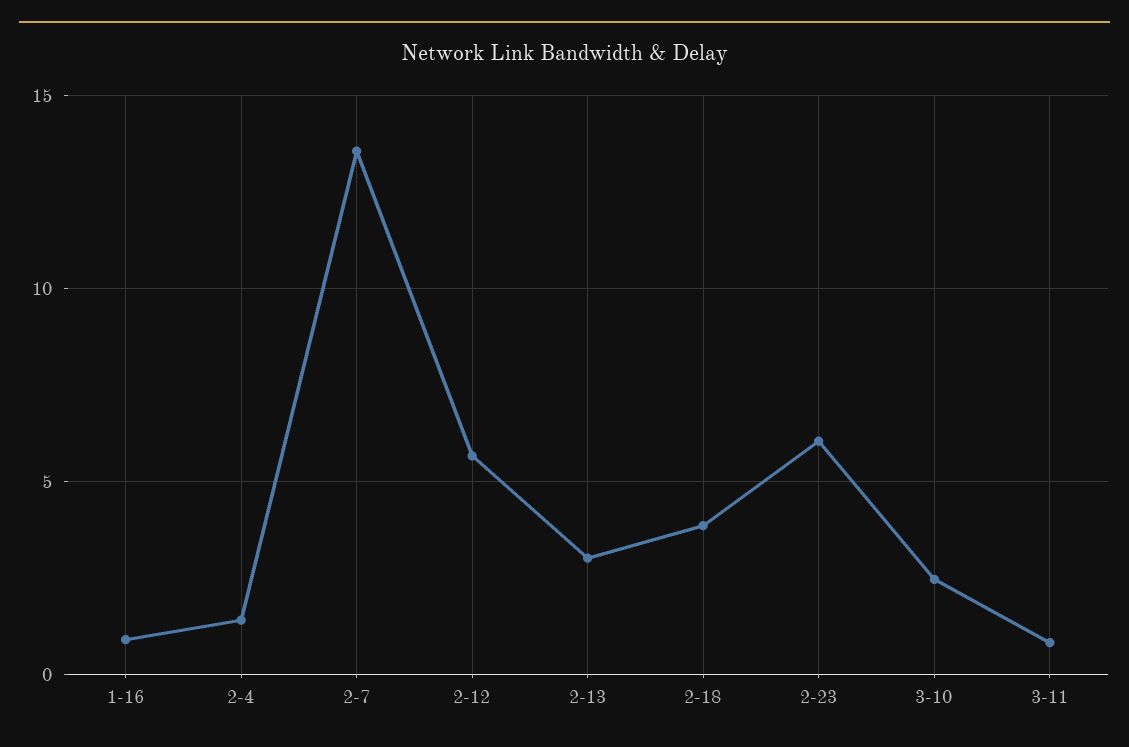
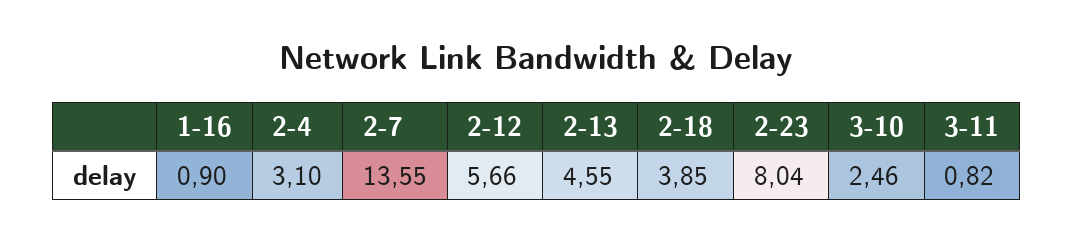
  {
    "1-16": 0.9,
-   "2-4": 1.5,
+   "2-4": 3.1,
    "2-7": 13.55,
    "2-12": 5.66,
-   "2-13": 3,
+   "2-13": 4.55,
    "2-18": 3.85,
-   "2-23": 6,
+   "2-23": 8.04,
    "3-10": 2.46,
    "3-11": 0.82
  }

